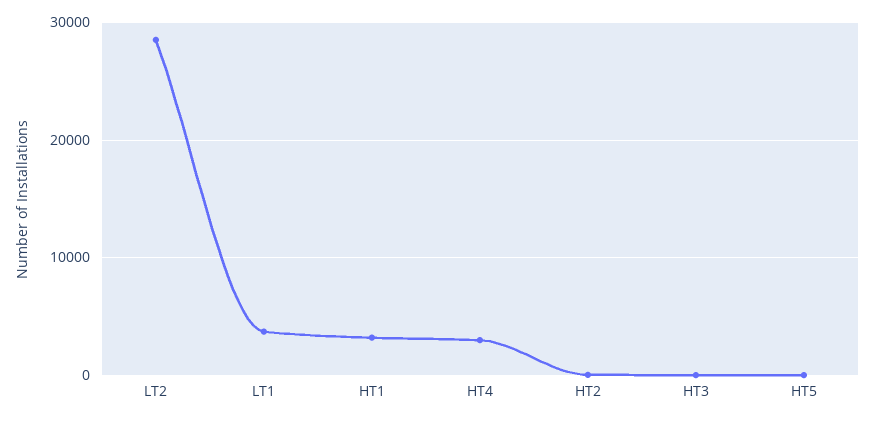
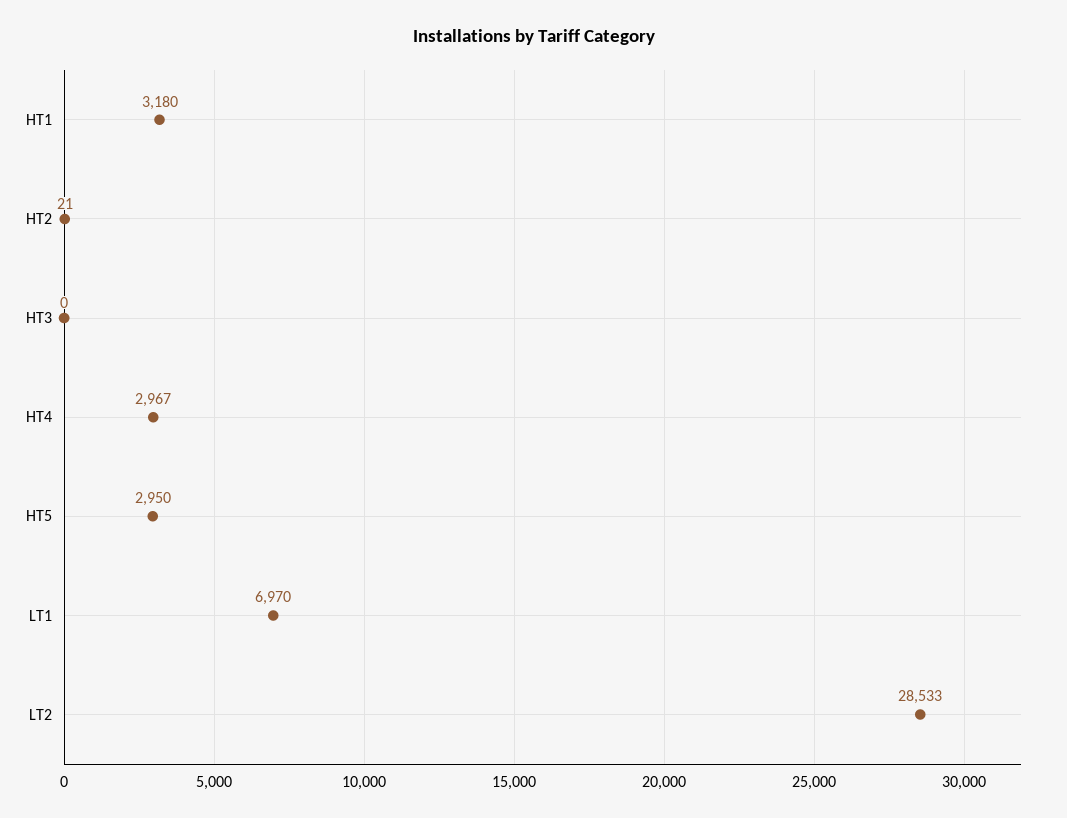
  {
    "LT2": 28533,
-   "LT1": 4000,
+   "LT1": 6970,
    "HT1": 3180,
    "HT4": 2967,
    "HT2": 21,
    "HT3": 0,
-   "HT5": 0
+   "HT5": 2950
  }

